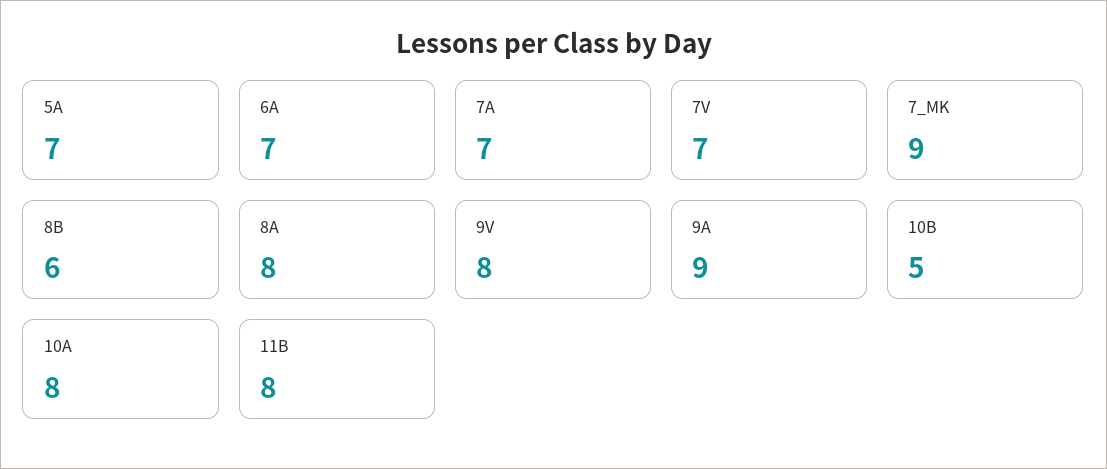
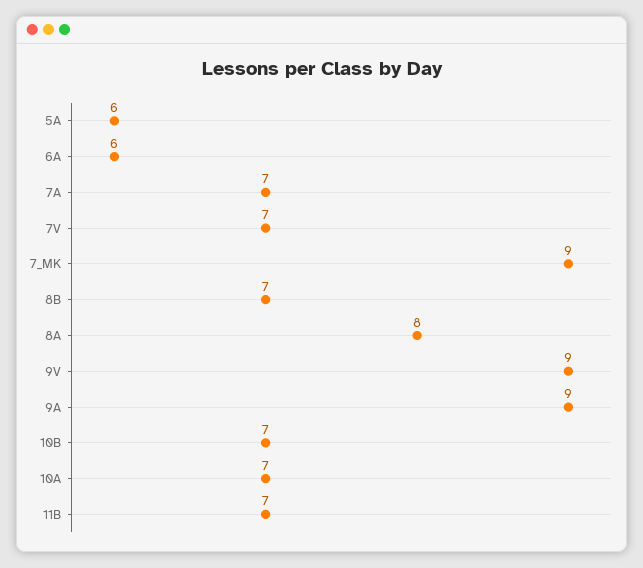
  {
-   "5A": 7,
+   "5A": 6,
-   "6A": 7,
+   "6A": 6,
    "7A": 7,
    "7V": 7,
    "7_MK": 9,
-   "8B": 6,
+   "8B": 7,
    "8A": 8,
-   "9V": 8,
+   "9V": 9,
    "9A": 9,
-   "10B": 5,
+   "10B": 7,
-   "10A": 8,
+   "10A": 7,
-   "11B": 8
+   "11B": 7
  }

